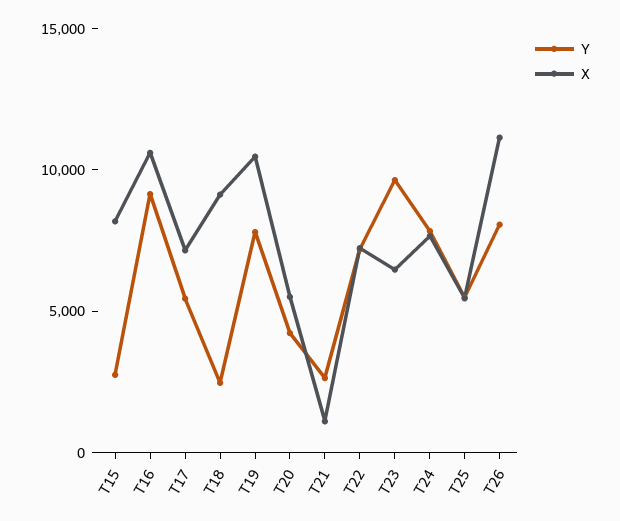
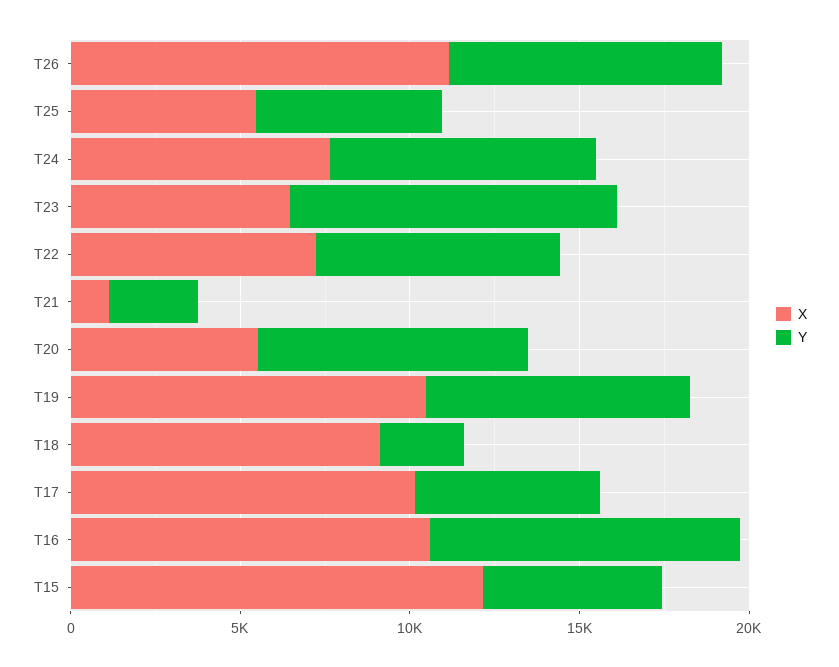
  {
    "Y": {
-     "T15": 3000,
+     "T15": 5000,
      "T16": 9000,
      "T17": 5000,
      "T18": 2000,
      "T19": 8000,
-     "T20": 4000,
+     "T20": 8000,
      "T21": 3000,
      "T22": 7000,
      "T23": 10000,
      "T24": 8000,
      "T25": 5000,
      "T26": 8000
    },
    "X": {
-     "T15": 8000,
+     "T15": 12000,
      "T16": 11000,
-     "T17": 7000,
+     "T17": 10000,
      "T18": 9000,
      "T19": 10000,
      "T20": 6000,
      "T21": 1000,
      "T22": 7000,
      "T23": 6000,
      "T24": 8000,
      "T25": 5000,
      "T26": 11000
    }
  }

